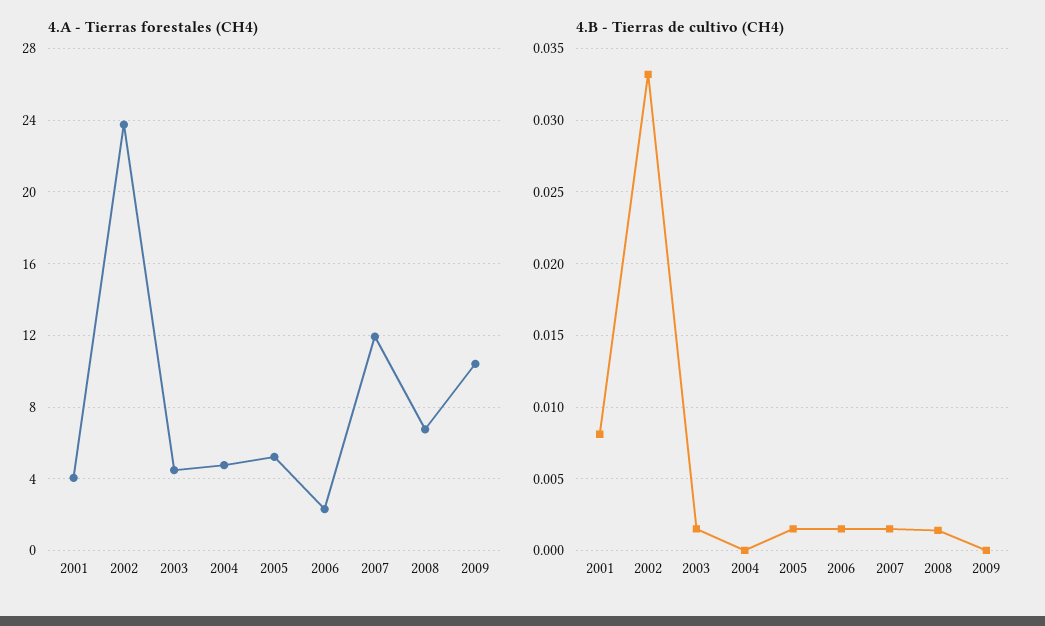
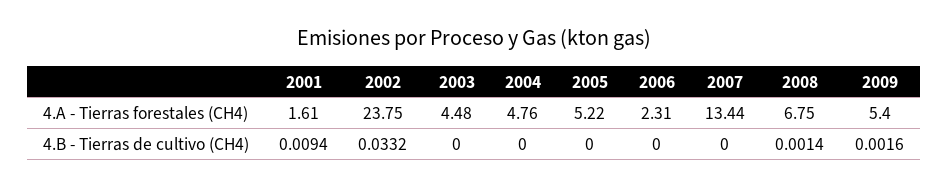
  {
    "4.A - Tierras forestales (CH4)": {
-     "2001": 4,
+     "2001": 1.61,
      "2002": 23.75,
      "2003": 4.48,
      "2004": 4.76,
      "2005": 5.22,
      "2006": 2.31,
-     "2007": 12,
+     "2007": 13.44,
      "2008": 6.75,
-     "2009": 10.5
+     "2009": 5.4
    },
    "4.B - Tierras de cultivo (CH4)": {
-     "2001": 0.008,
+     "2001": 0.0094,
      "2002": 0.0332,
-     "2003": 0.0015,
+     "2003": 0,
      "2004": 0,
-     "2005": 0.0015,
+     "2005": 0,
-     "2006": 0.0015,
+     "2006": 0,
-     "2007": 0.0015,
+     "2007": 0,
      "2008": 0.0014,
-     "2009": 0
+     "2009": 0.0016
    }
  }

